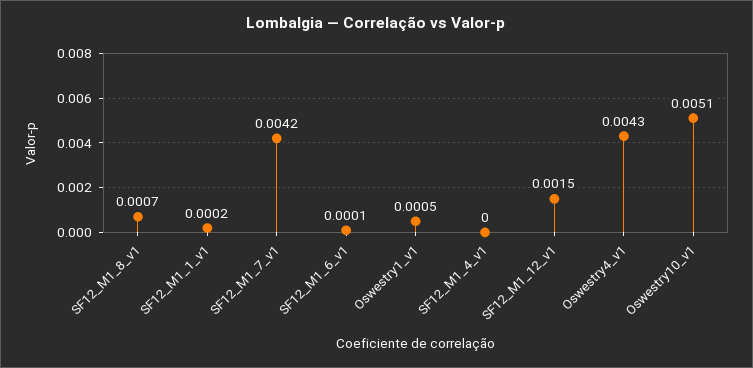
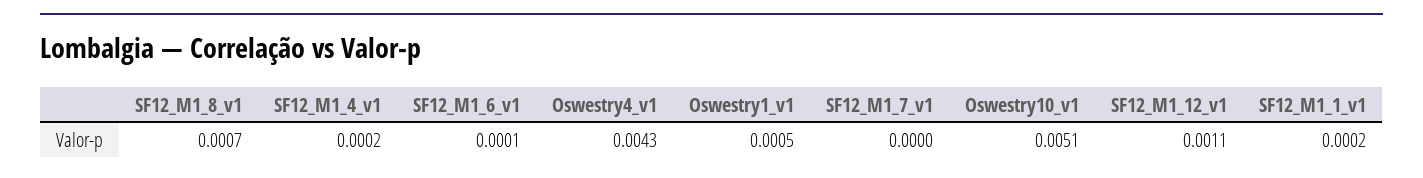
  {
    "SF12_M1_8_v1": 0.0007,
    "SF12_M1_1_v1": 0.0002,
-   "SF12_M1_7_v1": 0.0042,
+   "SF12_M1_7_v1": 0,
    "SF12_M1_6_v1": 0.0001,
    "Oswestry1_v1": 0.0005,
-   "SF12_M1_4_v1": 0,
+   "SF12_M1_4_v1": 0.0002,
-   "SF12_M1_12_v1": 0.0015,
+   "SF12_M1_12_v1": 0.0011,
    "Oswestry4_v1": 0.0043,
    "Oswestry10_v1": 0.0051
  }

